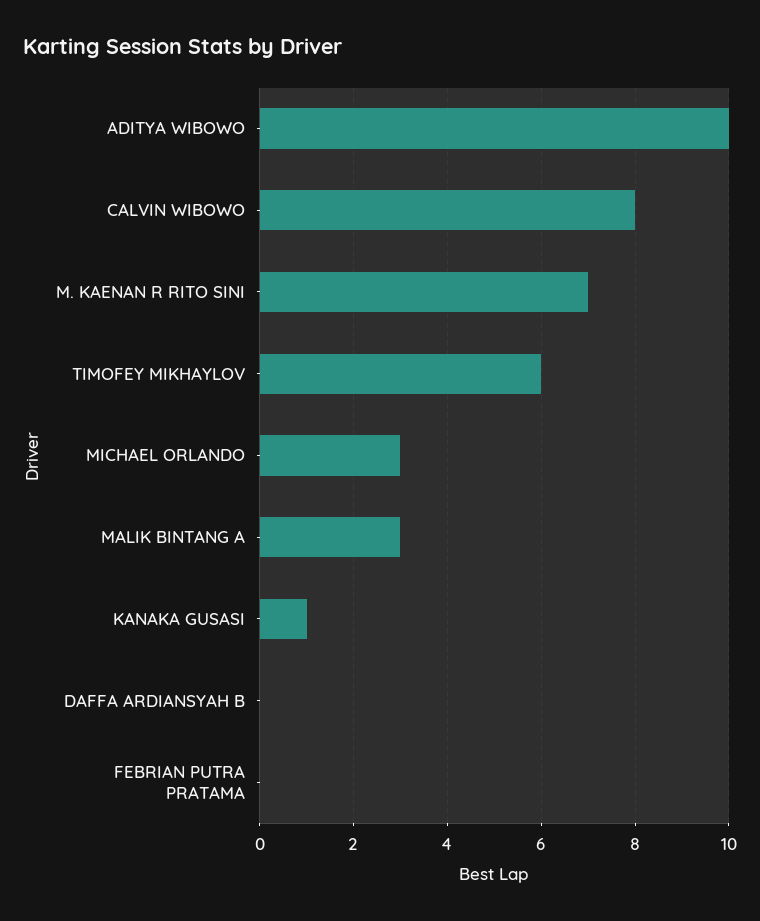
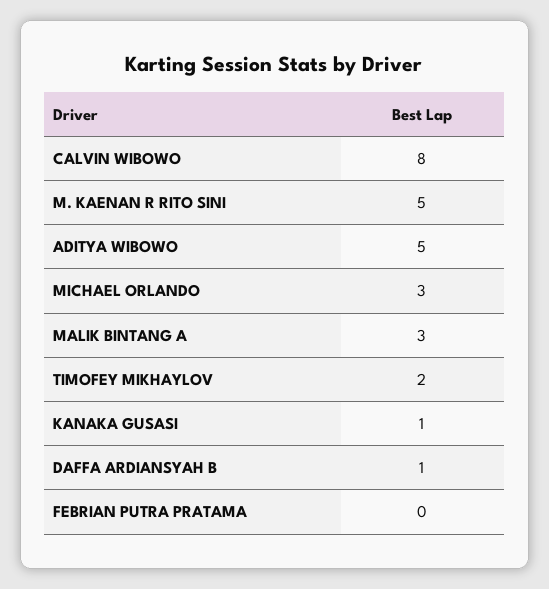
  {
-   "ADITYA WIBOWO": 10,
+   "ADITYA WIBOWO": 5,
    "CALVIN WIBOWO": 8,
-   "M. KAENAN R RITO SINI": 7,
+   "M. KAENAN R RITO SINI": 5,
-   "TIMOFEY MIKHAYLOV": 6,
+   "TIMOFEY MIKHAYLOV": 2,
    "MICHAEL ORLANDO": 3,
    "MALIK BINTANG A": 3,
    "KANAKA GUSASI": 1,
-   "DAFFA ARDIANSYAH B": 0,
+   "DAFFA ARDIANSYAH B": 1,
    "FEBRIAN PUTRA PRATAMA": 0
  }

